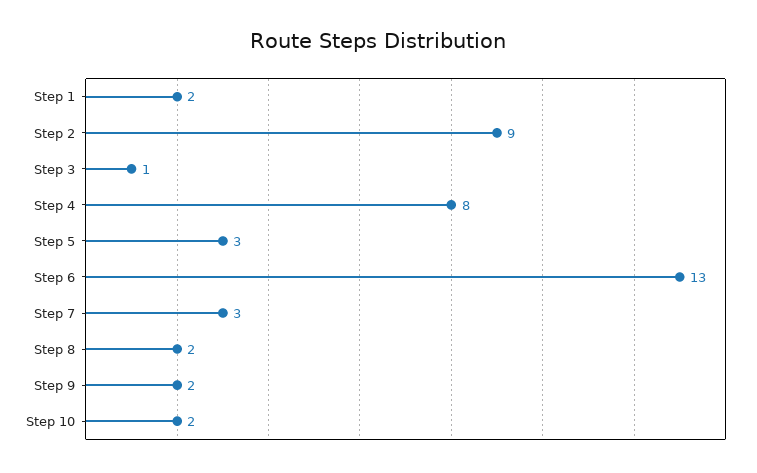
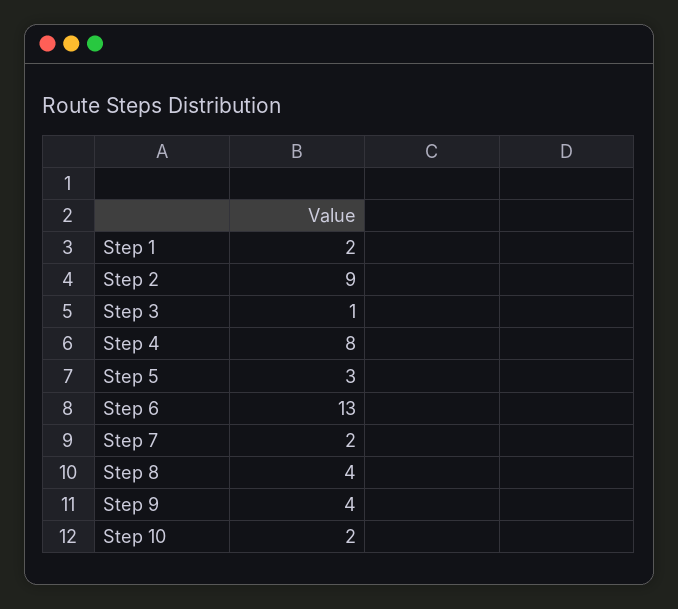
  {
    "Step 1": 2,
    "Step 2": 9,
    "Step 3": 1,
    "Step 4": 8,
    "Step 5": 3,
    "Step 6": 13,
-   "Step 7": 3,
+   "Step 7": 2,
-   "Step 8": 2,
+   "Step 8": 4,
-   "Step 9": 2,
+   "Step 9": 4,
    "Step 10": 2
  }

